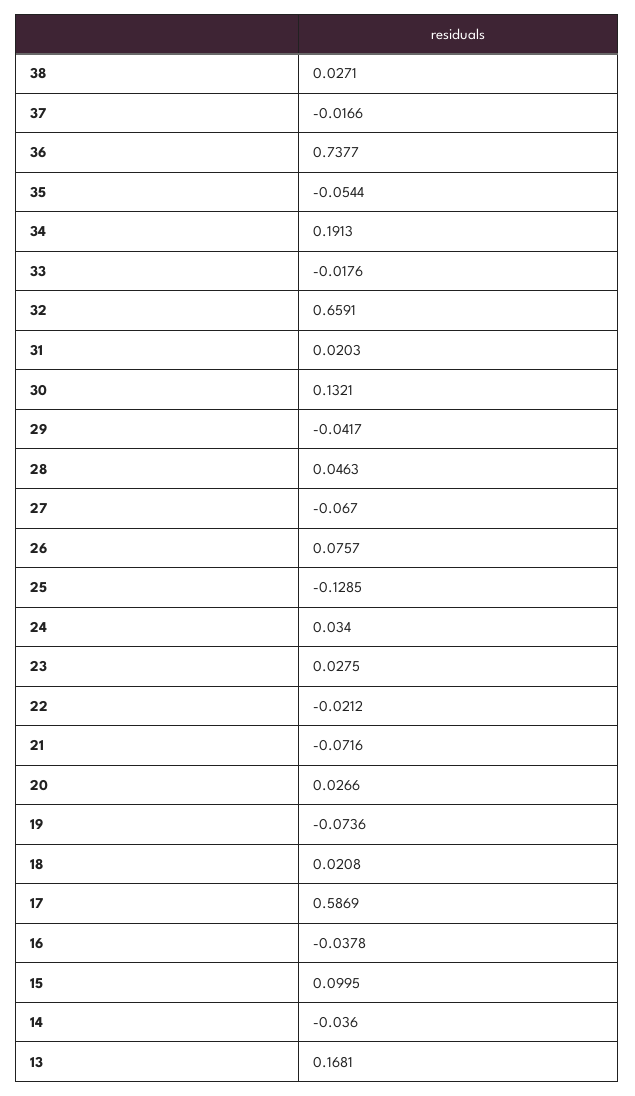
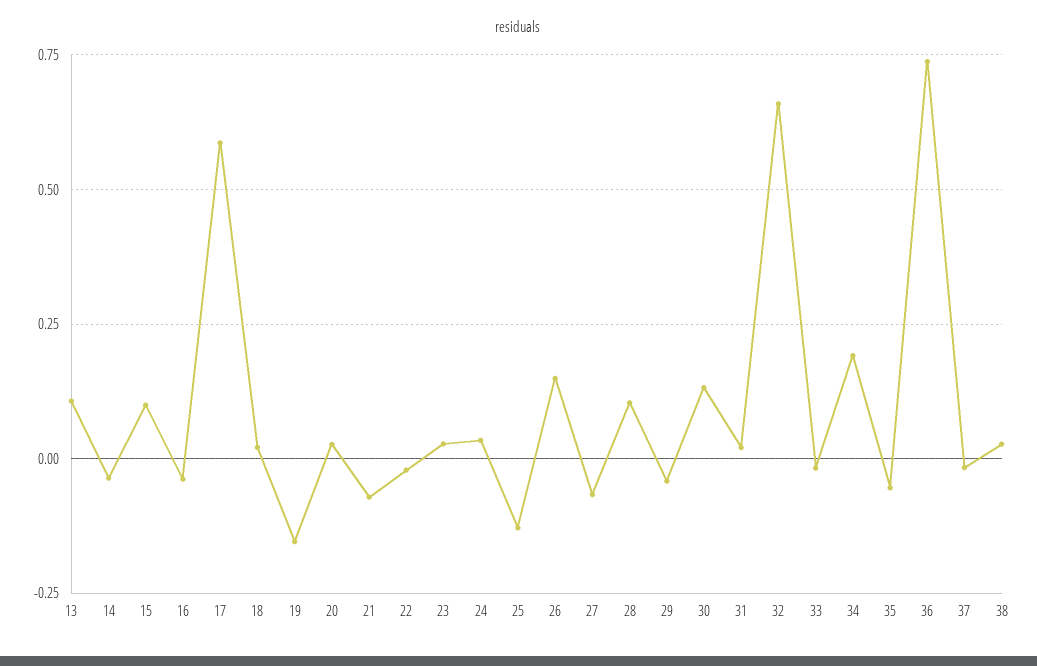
  {
    "38": 0.0271,
    "37": -0.0166,
    "36": 0.7377,
    "35": -0.0544,
    "34": 0.1913,
    "33": -0.0176,
    "32": 0.6591,
    "31": 0.0203,
    "30": 0.1321,
    "29": -0.0417,
-   "28": 0.0463,
+   "28": 0.1,
    "27": -0.067,
-   "26": 0.0757,
+   "26": 0.15,
    "25": -0.1285,
    "24": 0.034,
    "23": 0.0275,
    "22": -0.0212,
    "21": -0.0716,
    "20": 0.0266,
-   "19": -0.0736,
+   "19": -0.15,
    "18": 0.0208,
    "17": 0.5869,
    "16": -0.0378,
    "15": 0.0995,
    "14": -0.036,
-   "13": 0.1681
+   "13": 0.1
  }

